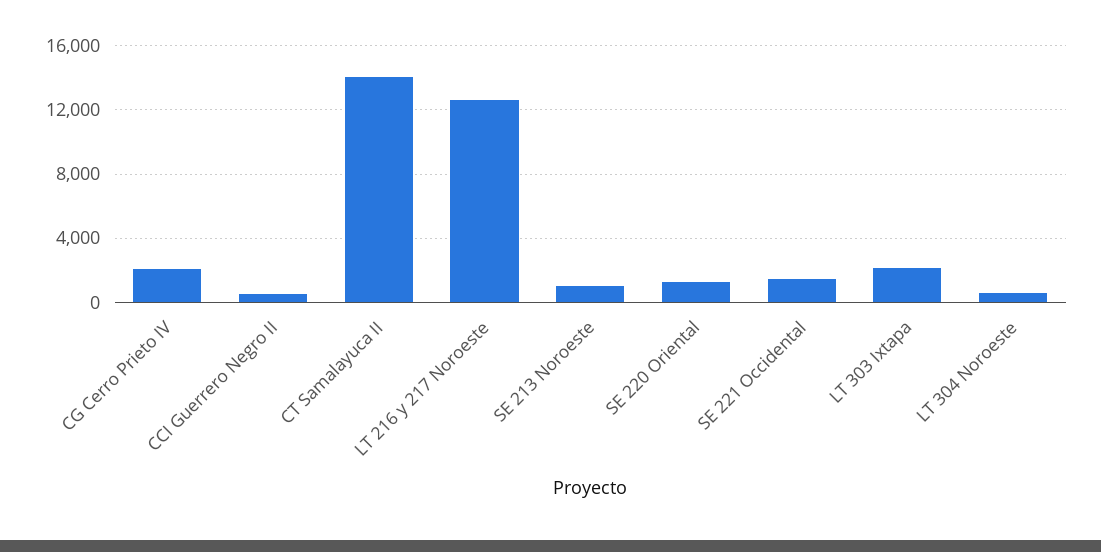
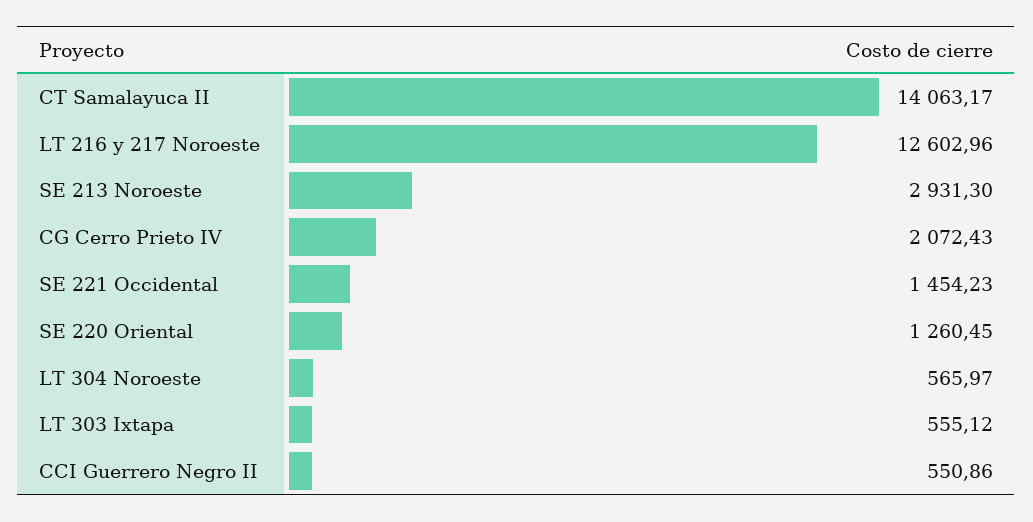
  {
    "CG Cerro Prieto IV": 2072.43,
    "CCI Guerrero Negro II": 550.86,
    "CT Samalayuca II": 14063.17,
    "LT 216 y 217 Noroeste": 12602.96,
-   "SE 213 Noroeste": 1000,
+   "SE 213 Noroeste": 2931.3,
    "SE 220 Oriental": 1260.45,
    "SE 221 Occidental": 1454.23,
-   "LT 303 Ixtapa": 2000,
+   "LT 303 Ixtapa": 555.12,
    "LT 304 Noroeste": 565.97
  }

